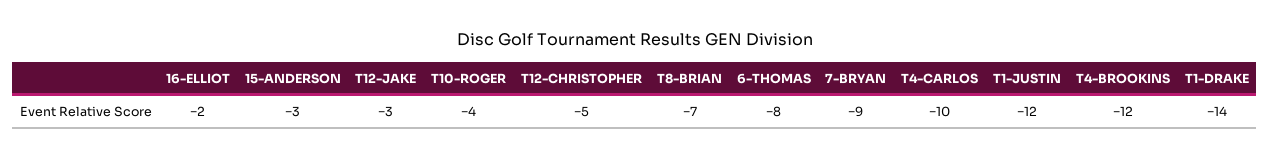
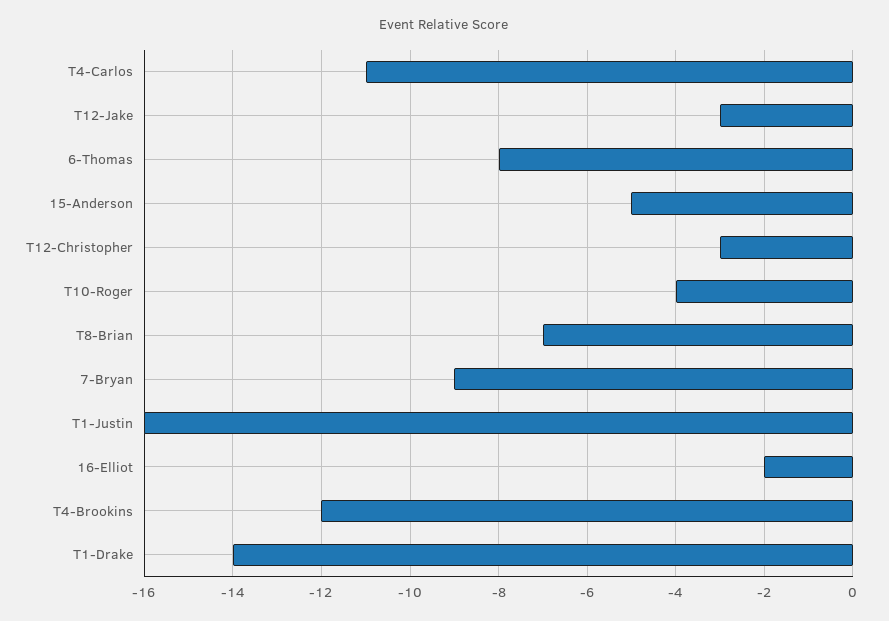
  {
    "16-ELLIOT": -2,
-   "15-ANDERSON": -3,
+   "15-ANDERSON": -5,
    "T12-JAKE": -3,
    "T10-ROGER": -4,
-   "T12-CHRISTOPHER": -5,
+   "T12-CHRISTOPHER": -3,
    "T8-BRIAN": -7,
    "6-THOMAS": -8,
    "7-BRYAN": -9,
-   "T4-CARLOS": -10,
+   "T4-CARLOS": -11,
-   "T1-JUSTIN": -12,
+   "T1-JUSTIN": -16,
    "T4-BROOKINS": -12,
    "T1-DRAKE": -14
  }

